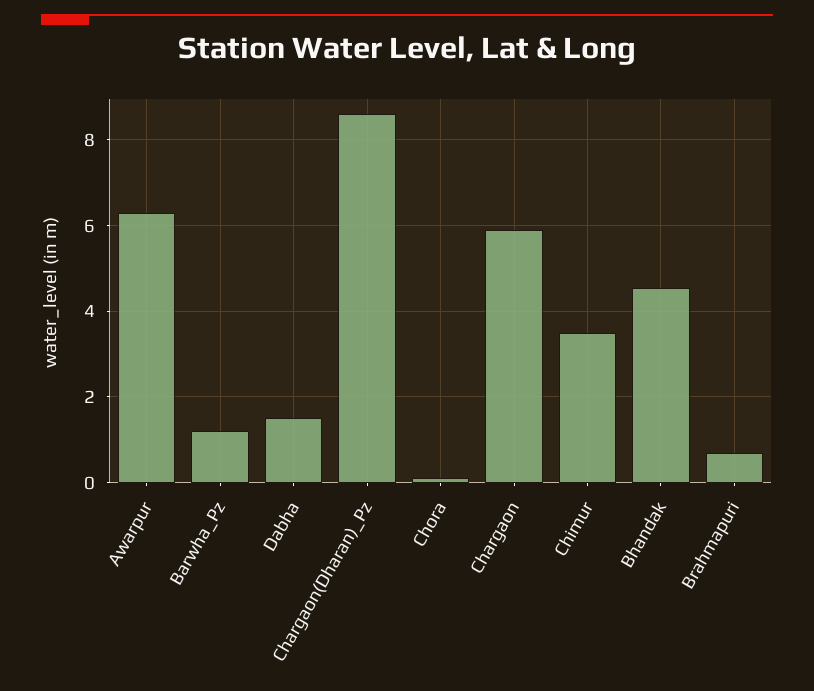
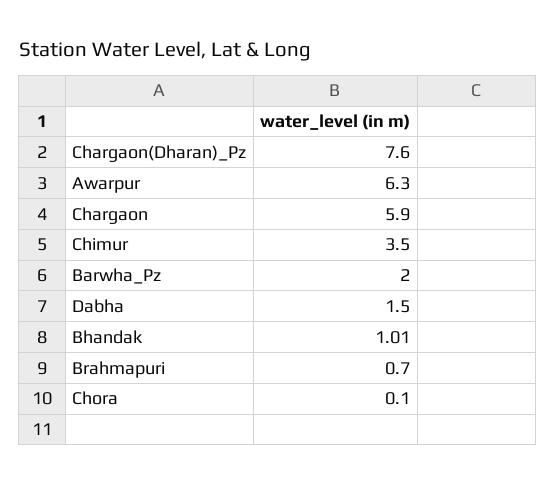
  {
    "Awarpur": 6.3,
-   "Barwha_Pz": 1.2,
+   "Barwha_Pz": 2,
    "Dabha": 1.5,
-   "Chargaon(Dharan)_Pz": 8.6,
+   "Chargaon(Dharan)_Pz": 7.6,
    "Chora": 0.1,
    "Chargaon": 5.9,
    "Chimur": 3.5,
-   "Bhandak": 4.6,
+   "Bhandak": 1.01,
    "Brahmapuri": 0.7
  }

